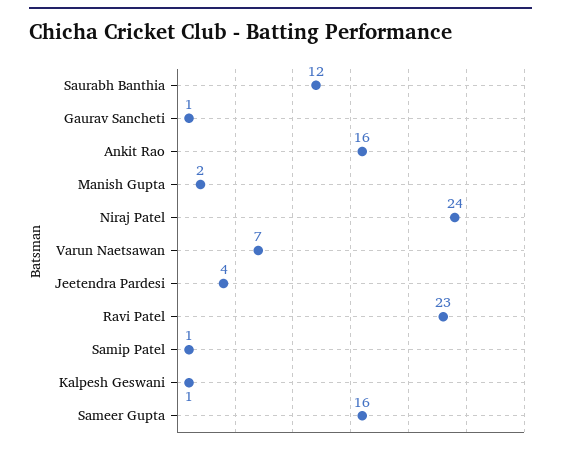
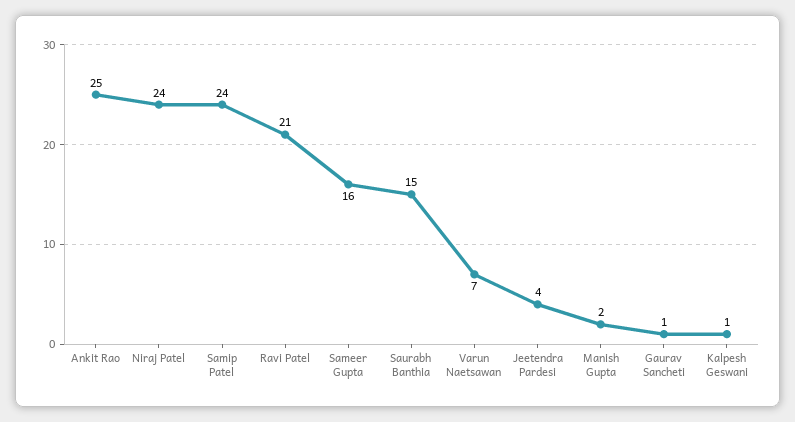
  {
-   "Saurabh Banthia": 12,
+   "Saurabh Banthia": 15,
    "Gaurav Sancheti": 1,
-   "Ankit Rao": 16,
+   "Ankit Rao": 25,
    "Manish Gupta": 2,
    "Niraj Patel": 24,
    "Varun Naetsawan": 7,
    "Jeetendra Pardesi": 4,
-   "Ravi Patel": 23,
+   "Ravi Patel": 21,
-   "Samip Patel": 1,
+   "Samip Patel": 24,
    "Kalpesh Geswani": 1,
    "Sameer Gupta": 16
  }

